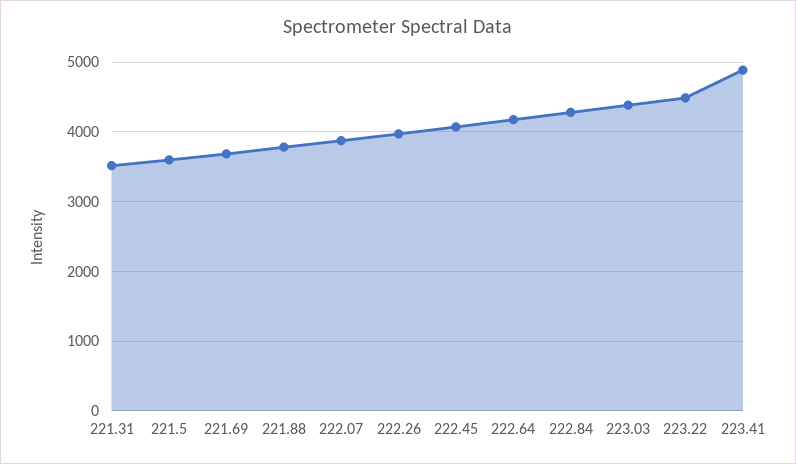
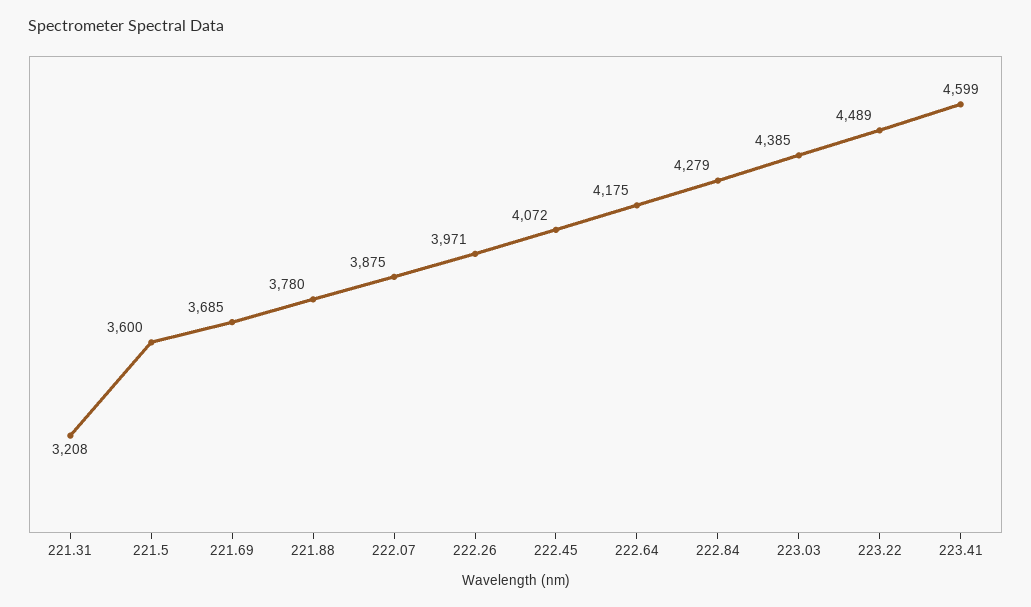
  {
-   "221.31": 3500,
+   "221.31": 3208,
    "221.5": 3600,
    "221.69": 3685,
    "221.88": 3780,
    "222.07": 3875,
    "222.26": 3971,
    "222.45": 4072,
    "222.64": 4175,
    "222.84": 4279,
    "223.03": 4385,
    "223.22": 4489,
-   "223.41": 4900
+   "223.41": 4599
  }

